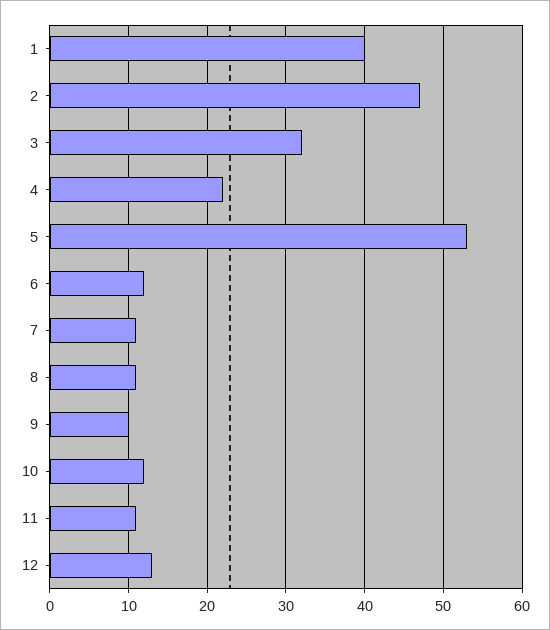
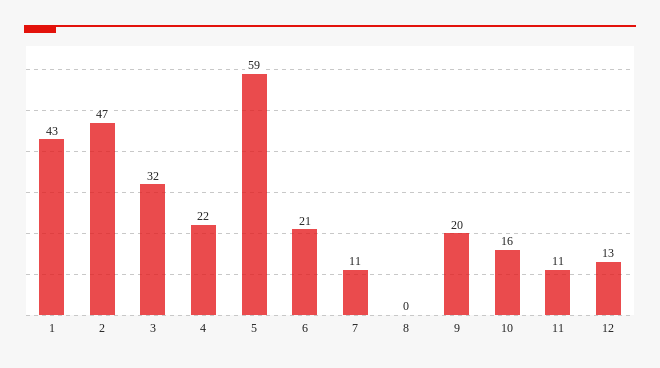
  {
-   "1": 40,
+   "1": 43,
    "2": 47,
    "3": 32,
    "4": 22,
-   "5": 53,
+   "5": 59,
-   "6": 12,
+   "6": 21,
    "7": 11,
-   "8": 11,
+   "8": 0,
-   "9": 10,
+   "9": 20,
-   "10": 12,
+   "10": 16,
    "11": 11,
    "12": 13
  }

